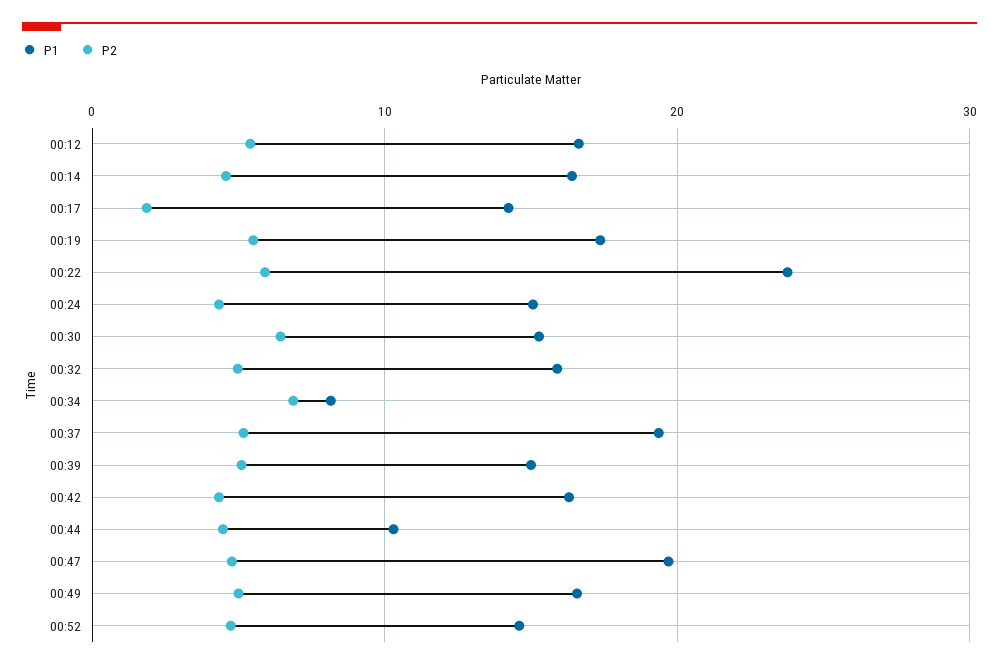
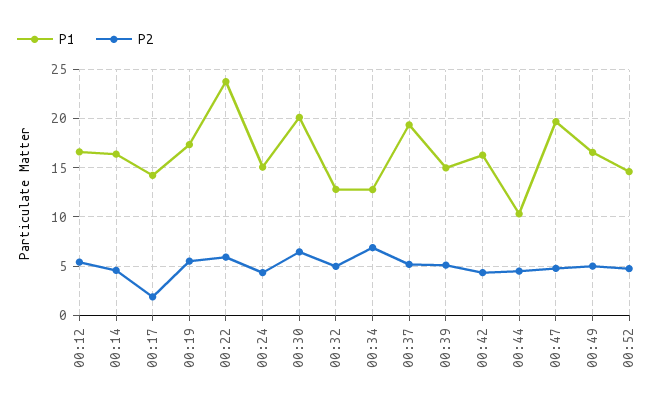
  {
    "P1": {
      "00:12": 17,
      "00:14": 16,
      "00:17": 14,
      "00:19": 17,
      "00:22": 24,
      "00:24": 15,
-     "00:30": 15,
+     "00:30": 20,
-     "00:32": 16,
+     "00:32": 13,
-     "00:34": 8,
+     "00:34": 13,
      "00:37": 19,
      "00:39": 15,
      "00:42": 16,
      "00:44": 10,
      "00:47": 20,
      "00:49": 17,
      "00:52": 15
    },
    "P2": {
      "00:12": 5,
      "00:14": 5,
      "00:17": 2,
      "00:19": 6,
      "00:22": 6,
      "00:24": 4,
      "00:30": 6,
      "00:32": 5,
      "00:34": 7,
      "00:37": 5,
      "00:39": 5,
      "00:42": 4,
      "00:44": 4,
      "00:47": 5,
      "00:49": 5,
      "00:52": 5
    }
  }

